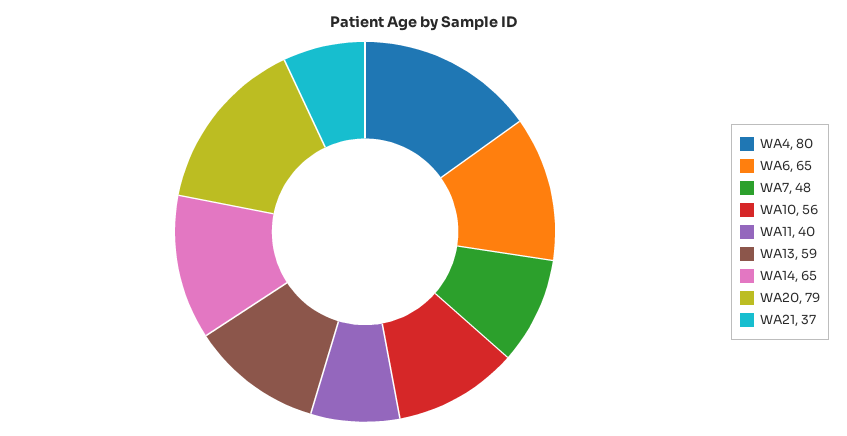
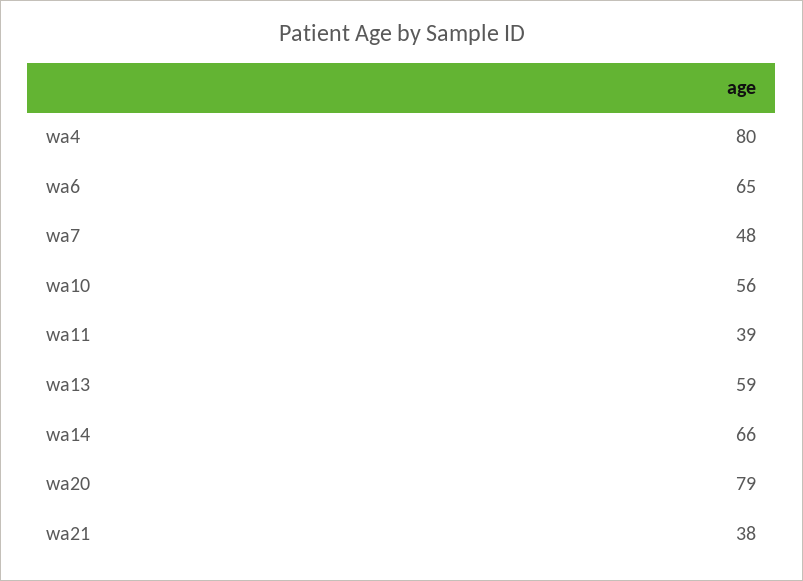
  {
    "WA4": 80,
    "WA6": 65,
    "WA7": 48,
    "WA10": 56,
-   "WA11": 40,
+   "WA11": 39,
    "WA13": 59,
-   "WA14": 65,
+   "WA14": 66,
    "WA20": 79,
-   "WA21": 37
+   "WA21": 38
  }

